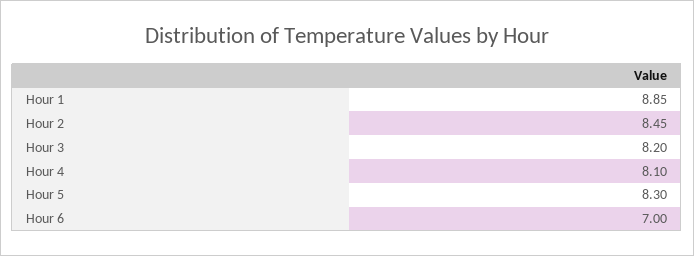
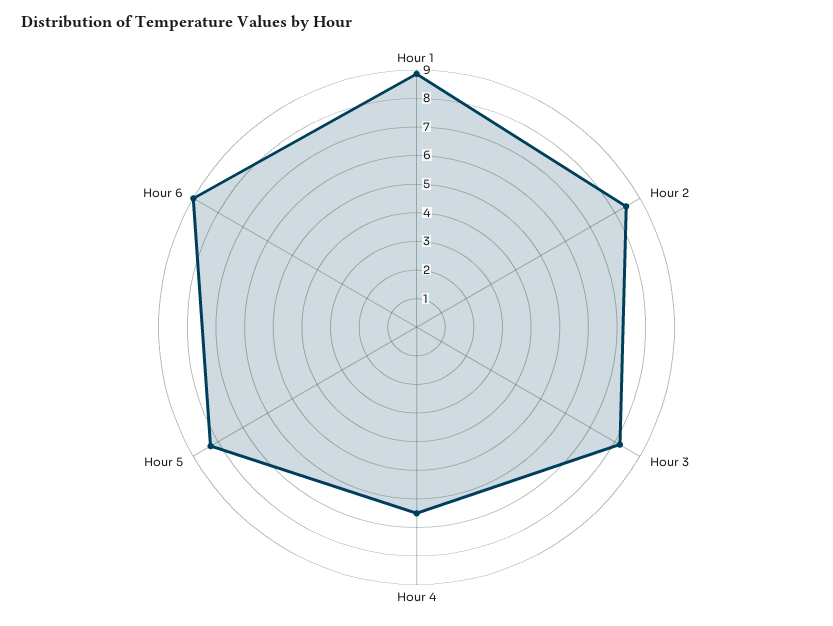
  {
    "Hour 1": 8.85,
    "Hour 2": 8.45,
    "Hour 3": 8.2,
-   "Hour 4": 8.1,
+   "Hour 4": 6.5,
    "Hour 5": 8.3,
-   "Hour 6": 7
+   "Hour 6": 9
  }

